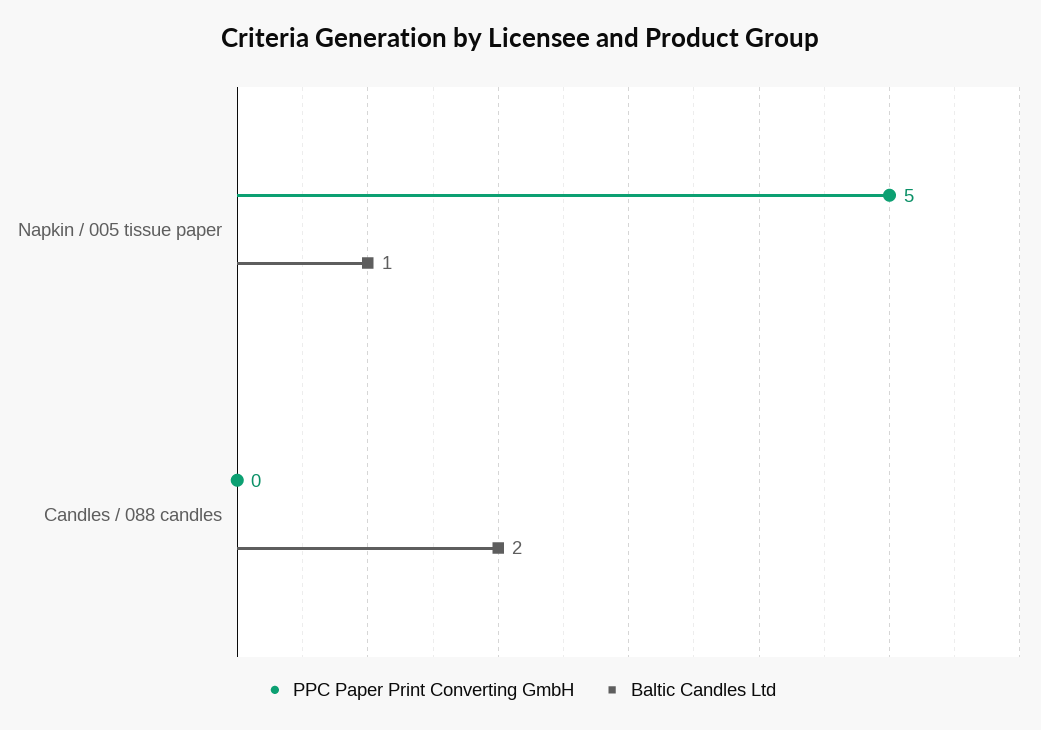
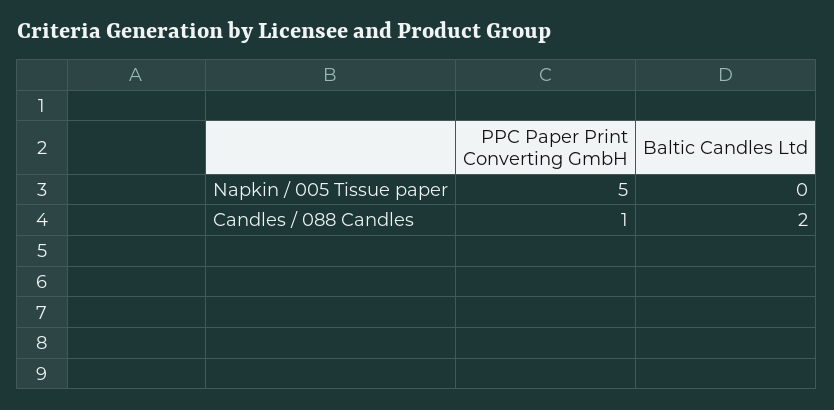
  {
    "PPC Paper Print Converting GmbH": {
      "Napkin / 005 tissue paper": 5,
-     "Candles / 088 candles": 0
+     "Candles / 088 candles": 1
    },
    "Baltic Candles Ltd": {
-     "Napkin / 005 tissue paper": 1,
+     "Napkin / 005 tissue paper": 0,
      "Candles / 088 candles": 2
    }
  }

